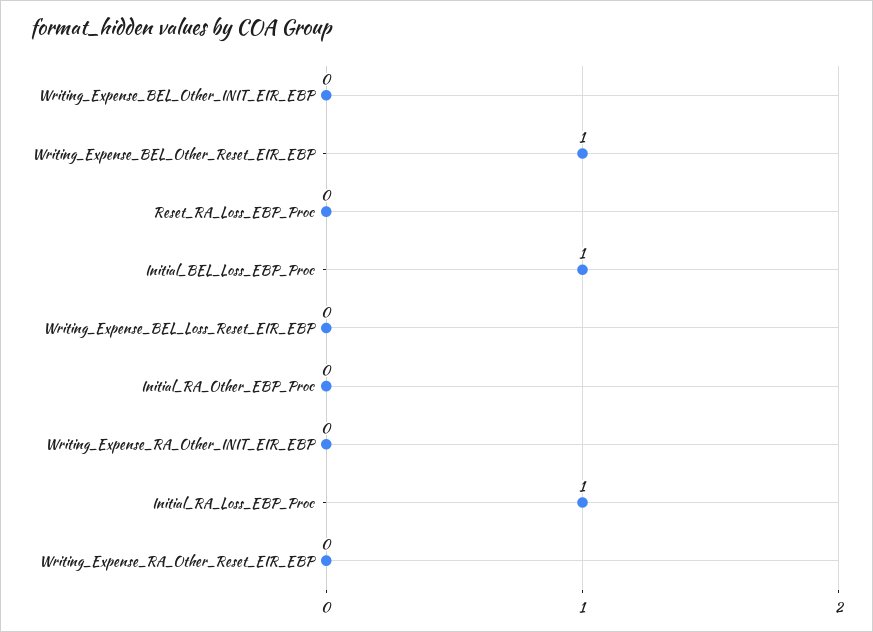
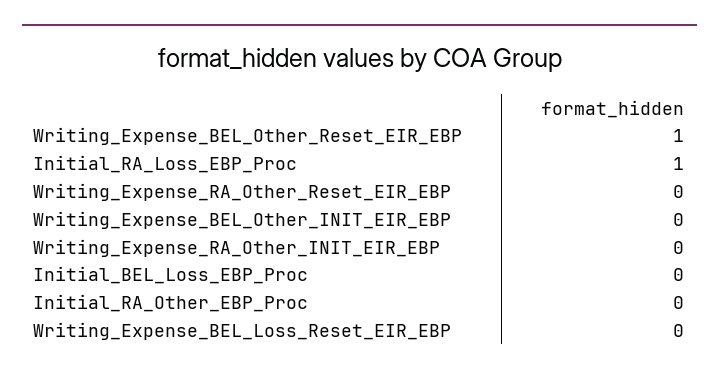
  {
    "Writing_Expense_BEL_Other_INIT_EIR_EBP": 0,
    "Writing_Expense_BEL_Other_Reset_EIR_EBP": 1,
-   "Reset_RA_Loss_EBP_Proc": 0,
-   "Initial_BEL_Loss_EBP_Proc": 1,
+   "Initial_BEL_Loss_EBP_Proc": 0,
    "Writing_Expense_BEL_Loss_Reset_EIR_EBP": 0,
    "Initial_RA_Other_EBP_Proc": 0,
    "Writing_Expense_RA_Other_INIT_EIR_EBP": 0,
    "Initial_RA_Loss_EBP_Proc": 1,
    "Writing_Expense_RA_Other_Reset_EIR_EBP": 0
  }

